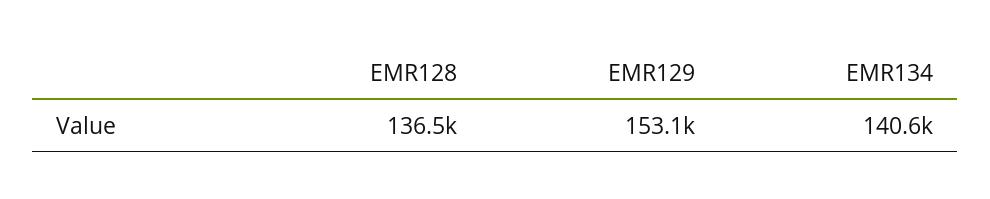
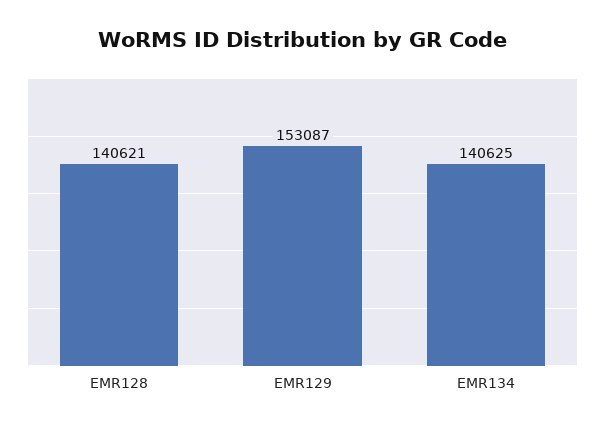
  {
-   "EMR128": 136500,
+   "EMR128": 140621,
    "EMR129": 153087,
    "EMR134": 140625
  }

